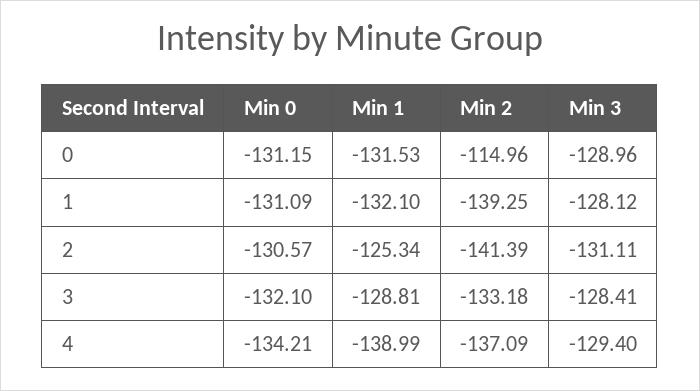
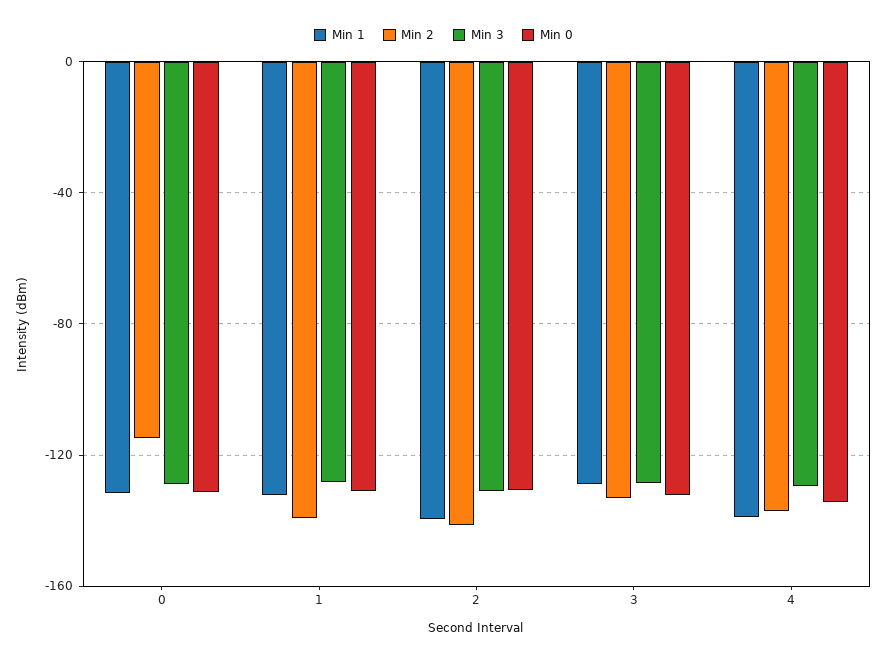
  {
    "Min 0": {
      "0": -131.15,
      "1": -131.09,
      "2": -130.57,
      "3": -132.1,
      "4": -134.21
    },
    "Min 1": {
      "0": -131.53,
      "1": -132.1,
-     "2": -125.34,
+     "2": -140,
      "3": -128.81,
      "4": -138.99
    },
    "Min 2": {
      "0": -114.96,
      "1": -139.25,
      "2": -141.39,
      "3": -133.18,
      "4": -137.09
    },
    "Min 3": {
      "0": -128.96,
      "1": -128.12,
      "2": -131.11,
      "3": -128.41,
      "4": -129.4
    }
  }

